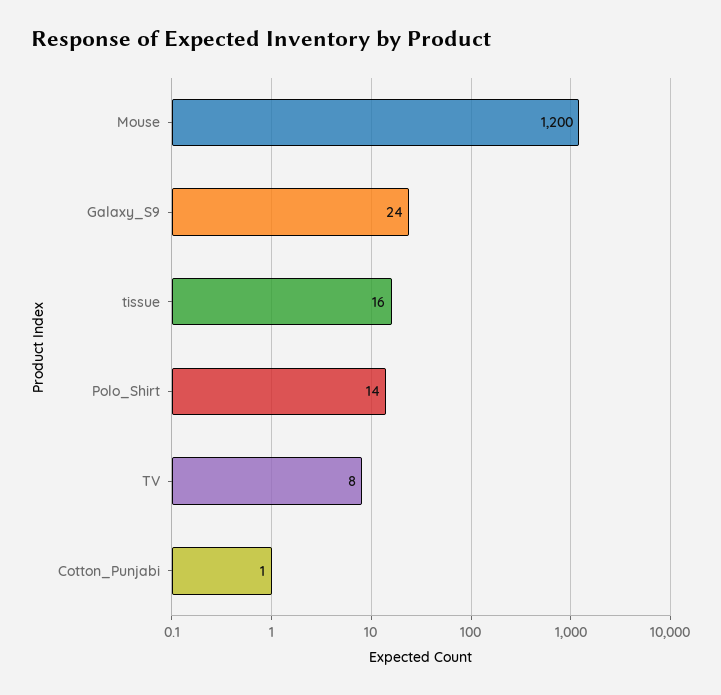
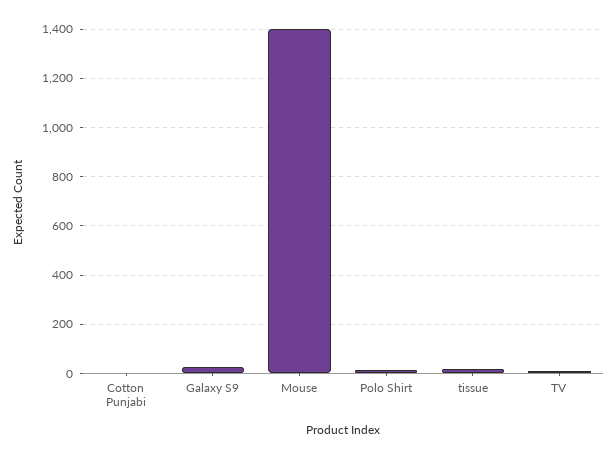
  {
-   "Mouse": 1200,
+   "Mouse": 1400,
    "Galaxy_S9": 24,
    "tissue": 16,
    "Polo_Shirt": 14,
    "TV": 8,
    "Cotton_Punjabi": 1
  }

